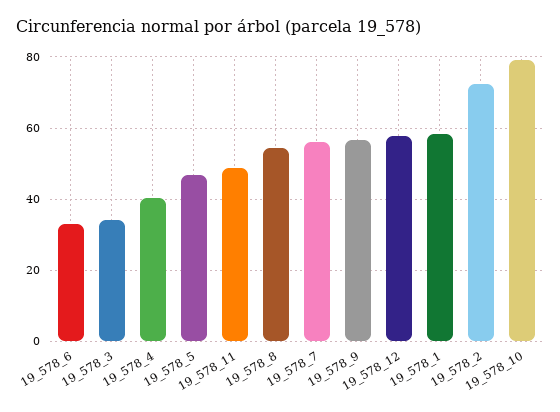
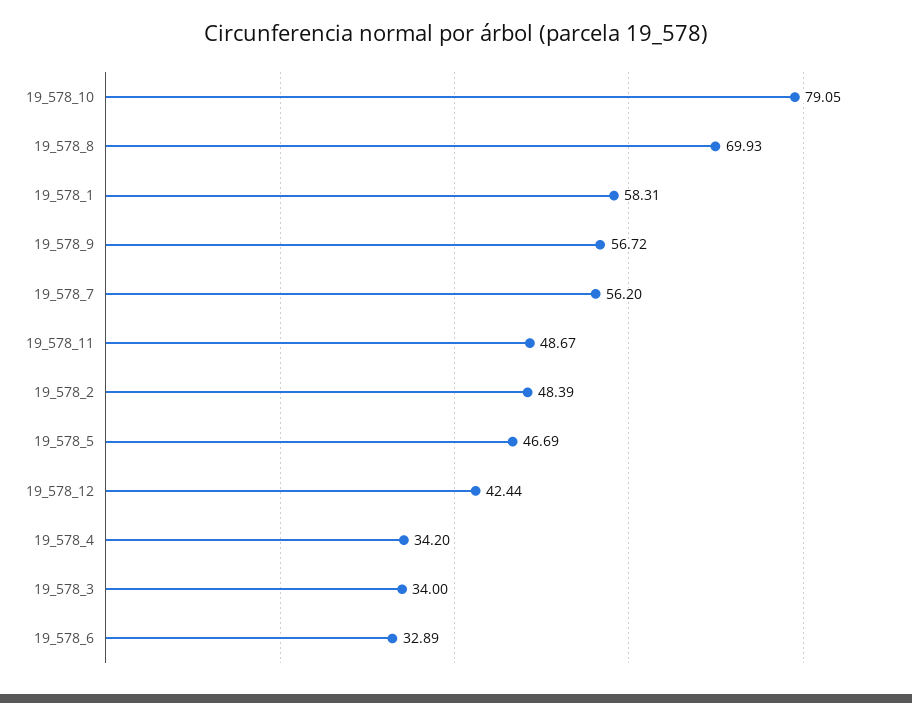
  {
    "19_578_6": 32.89,
    "19_578_3": 34,
-   "19_578_4": 40,
+   "19_578_4": 34.2,
    "19_578_5": 46.69,
    "19_578_11": 48.67,
-   "19_578_8": 54,
+   "19_578_8": 69.93,
    "19_578_7": 56.2,
    "19_578_9": 56.72,
-   "19_578_12": 58,
+   "19_578_12": 42.44,
    "19_578_1": 58.31,
-   "19_578_2": 72,
+   "19_578_2": 48.39,
    "19_578_10": 79.05
  }

